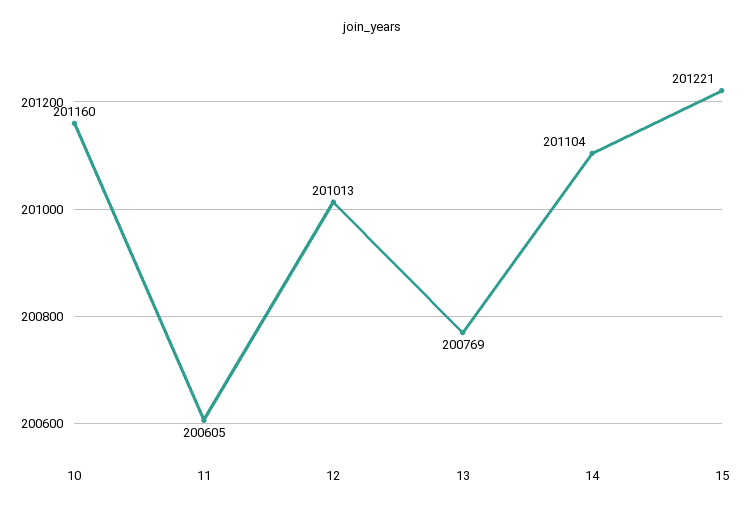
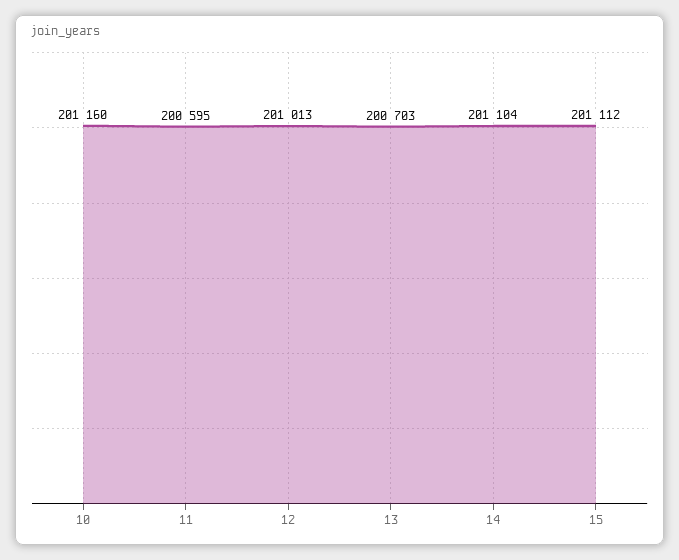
  {
    "10": 201160,
-   "11": 200605,
+   "11": 200595,
    "12": 201013,
-   "13": 200769,
+   "13": 200703,
    "14": 201104,
-   "15": 201221
+   "15": 201112
  }

